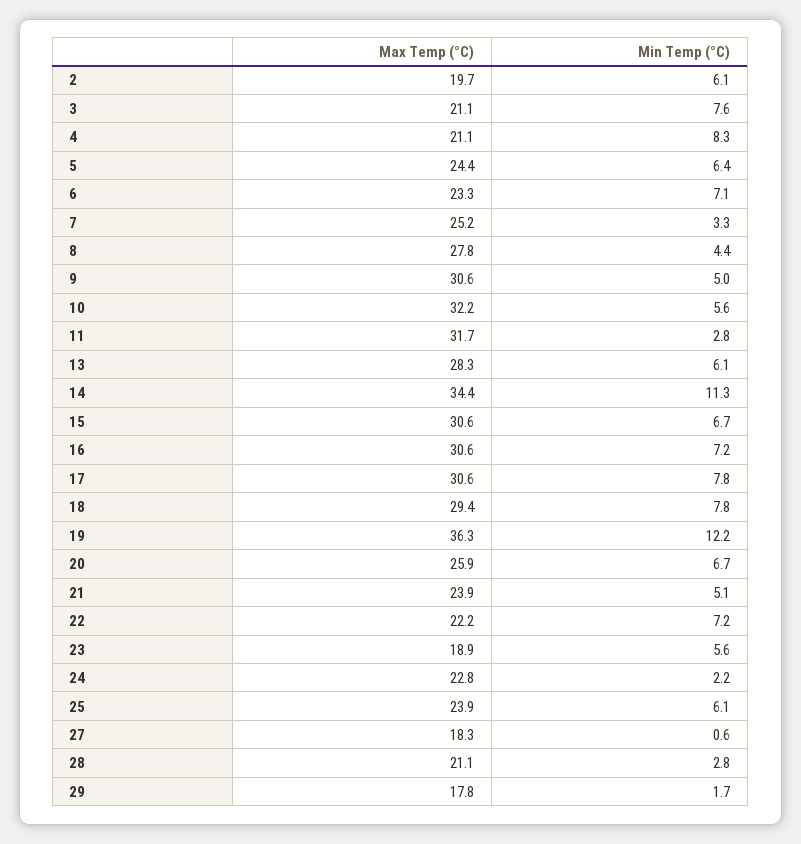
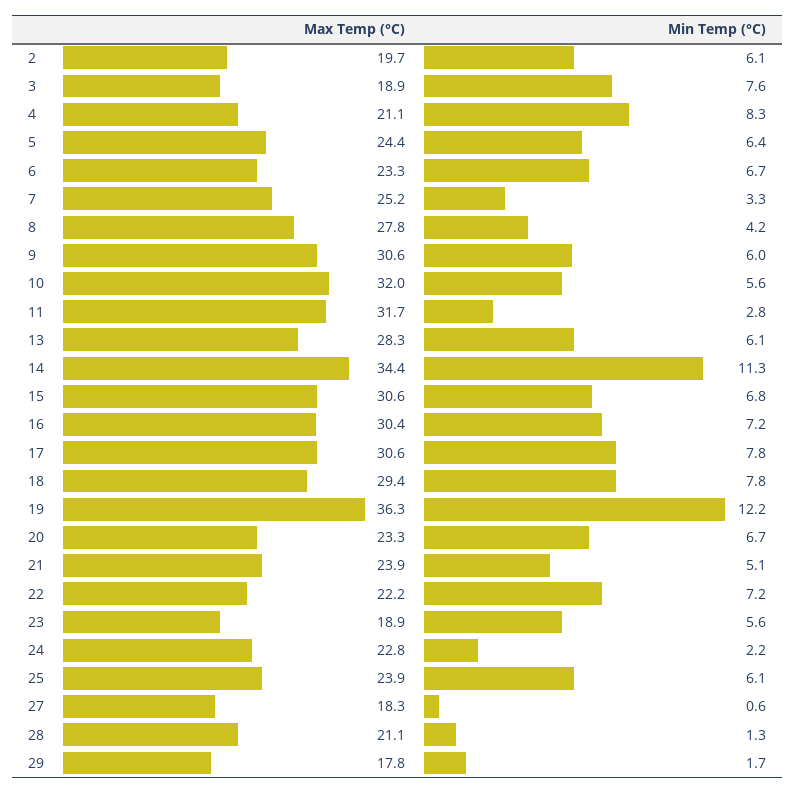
  {
    "Max Temp (°C)": {
      "2": 19.7,
-     "3": 21.1,
+     "3": 18.9,
      "4": 21.1,
      "5": 24.4,
      "6": 23.3,
      "7": 25.2,
      "8": 27.8,
      "9": 30.6,
-     "10": 32.2,
+     "10": 32,
      "11": 31.7,
      "13": 28.3,
      "14": 34.4,
      "15": 30.6,
-     "16": 30.6,
+     "16": 30.4,
      "17": 30.6,
      "18": 29.4,
      "19": 36.3,
-     "20": 25.9,
+     "20": 23.3,
      "21": 23.9,
      "22": 22.2,
      "23": 18.9,
      "24": 22.8,
      "25": 23.9,
      "27": 18.3,
      "28": 21.1,
      "29": 17.8
    },
    "Min Temp (°C)": {
      "2": 6.1,
      "3": 7.6,
      "4": 8.3,
      "5": 6.4,
-     "6": 7.1,
+     "6": 6.7,
      "7": 3.3,
-     "8": 4.4,
+     "8": 4.2,
-     "9": 5,
+     "9": 6,
      "10": 5.6,
      "11": 2.8,
      "13": 6.1,
      "14": 11.3,
-     "15": 6.7,
+     "15": 6.8,
      "16": 7.2,
      "17": 7.8,
      "18": 7.8,
      "19": 12.2,
      "20": 6.7,
      "21": 5.1,
      "22": 7.2,
      "23": 5.6,
      "24": 2.2,
      "25": 6.1,
      "27": 0.6,
-     "28": 2.8,
+     "28": 1.3,
      "29": 1.7
    }
  }

